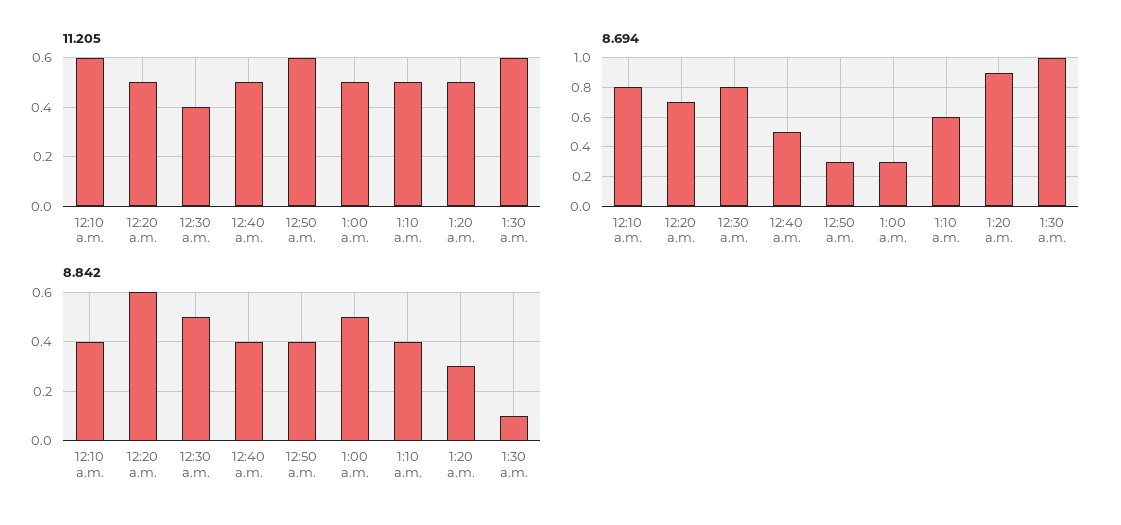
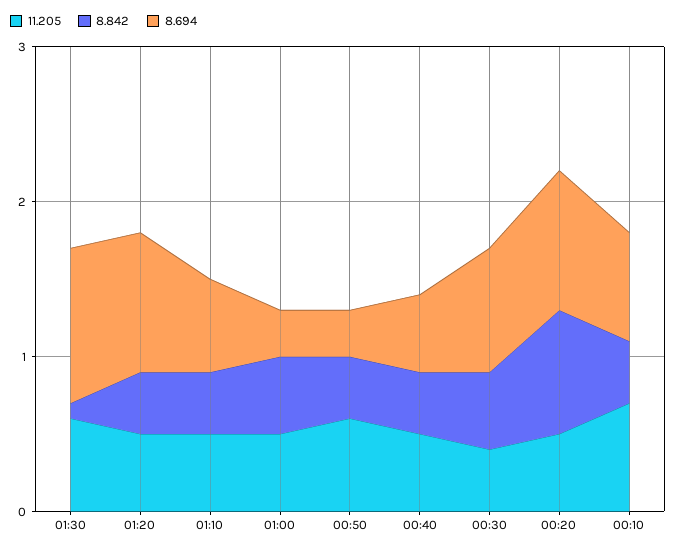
  {
    "11.205": {
-     "12:10 a.m.": 0.6,
+     "12:10 a.m.": 0.7,
      "12:20 a.m.": 0.5,
      "12:30 a.m.": 0.4,
      "12:40 a.m.": 0.5,
      "12:50 a.m.": 0.6,
      "1:00 a.m.": 0.5,
      "1:10 a.m.": 0.5,
      "1:20 a.m.": 0.5,
      "1:30 a.m.": 0.6
    },
    "8.694": {
-     "12:10 a.m.": 0.8,
+     "12:10 a.m.": 0.7,
-     "12:20 a.m.": 0.7,
+     "12:20 a.m.": 0.9,
      "12:30 a.m.": 0.8,
      "12:40 a.m.": 0.5,
      "12:50 a.m.": 0.3,
      "1:00 a.m.": 0.3,
      "1:10 a.m.": 0.6,
      "1:20 a.m.": 0.9,
      "1:30 a.m.": 1
    },
    "8.842": {
      "12:10 a.m.": 0.4,
-     "12:20 a.m.": 0.6,
+     "12:20 a.m.": 0.8,
      "12:30 a.m.": 0.5,
      "12:40 a.m.": 0.4,
      "12:50 a.m.": 0.4,
      "1:00 a.m.": 0.5,
      "1:10 a.m.": 0.4,
-     "1:20 a.m.": 0.3,
+     "1:20 a.m.": 0.4,
      "1:30 a.m.": 0.1
    }
  }

